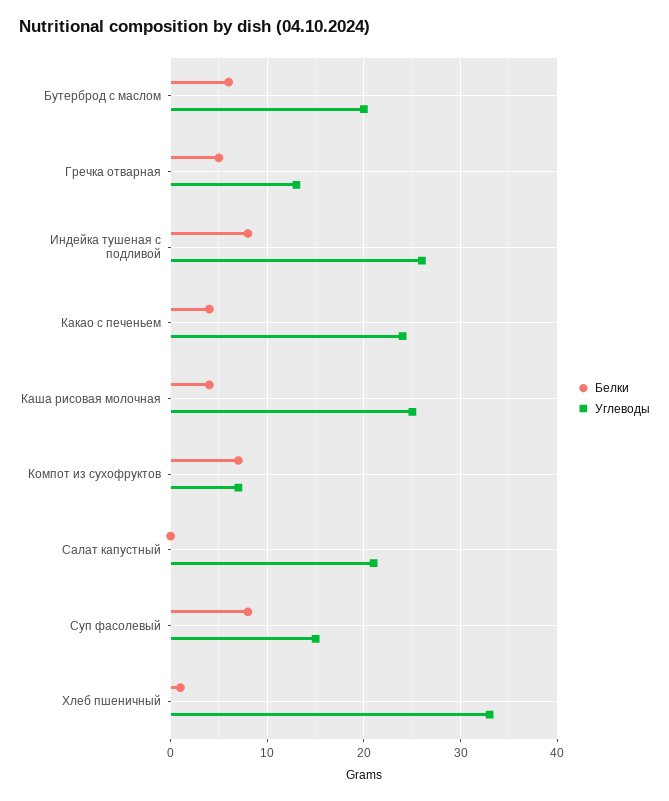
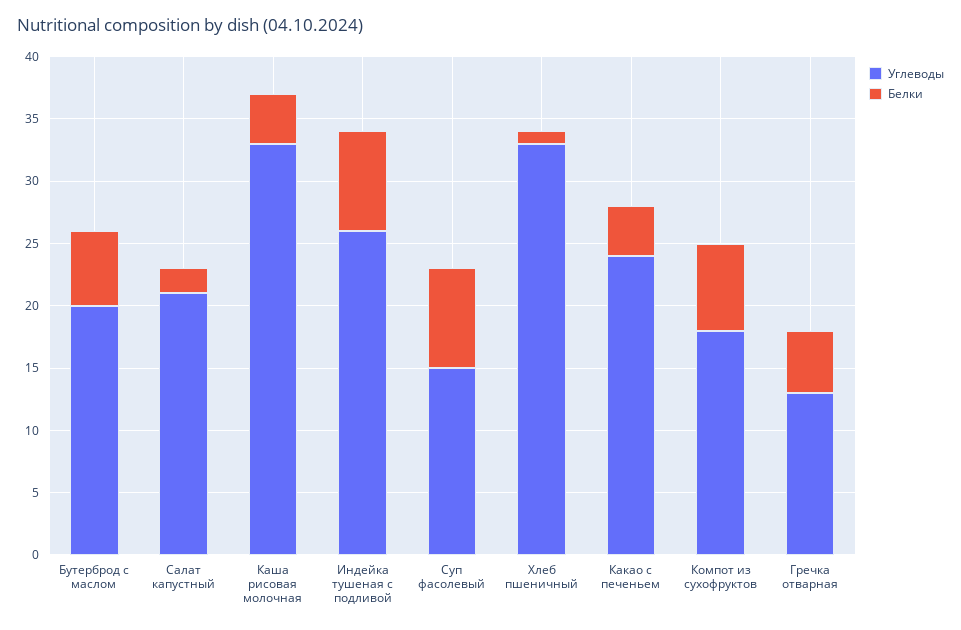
  {
    "Белки": {
      "Бутерброд с маслом": 6,
      "Гречка отварная": 5,
      "Индейка тушеная с подливой": 8,
      "Какао с печеньем": 4,
      "Каша рисовая молочная": 4,
      "Компот из сухофруктов": 7,
-     "Салат капустный": 0,
+     "Салат капустный": 2,
      "Суп фасолевый": 8,
      "Хлеб пшеничный": 1
    },
    "Углеводы": {
      "Бутерброд с маслом": 20,
      "Гречка отварная": 13,
      "Индейка тушеная с подливой": 26,
      "Какао с печеньем": 24,
-     "Каша рисовая молочная": 25,
+     "Каша рисовая молочная": 33,
-     "Компот из сухофруктов": 7,
+     "Компот из сухофруктов": 18,
      "Салат капустный": 21,
      "Суп фасолевый": 15,
      "Хлеб пшеничный": 33
    }
  }

